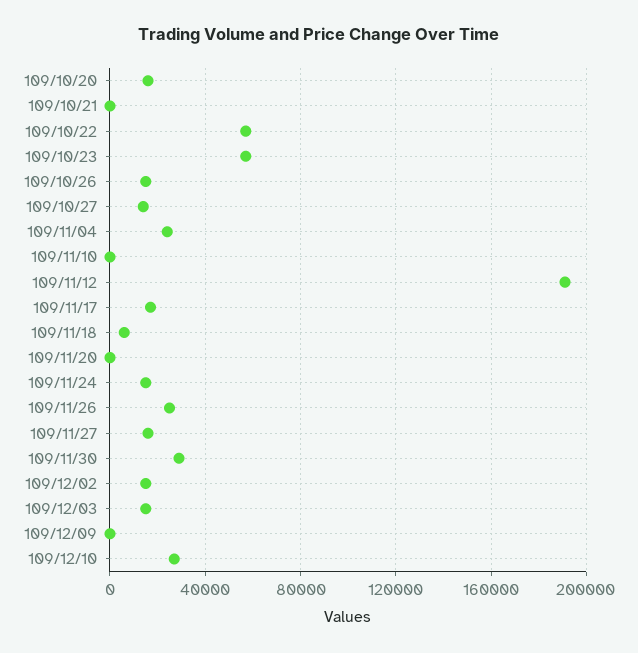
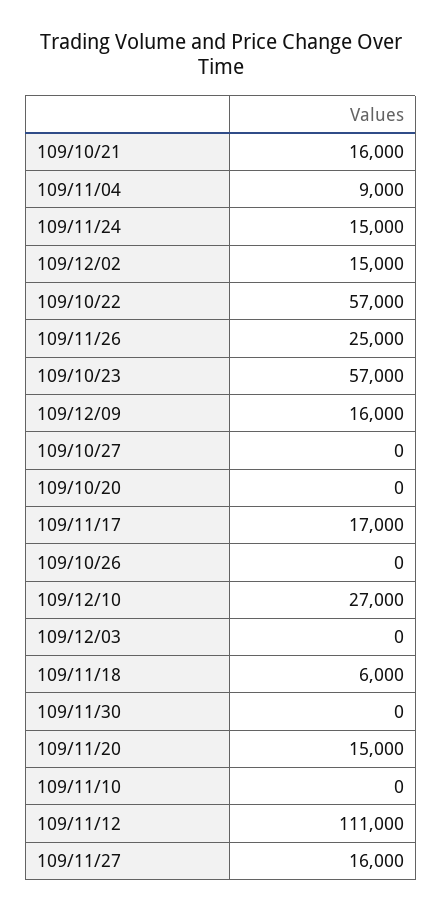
  {
-   "109/10/20": 15000,
+   "109/10/20": 0,
-   "109/10/21": 0,
+   "109/10/21": 16000,
    "109/10/22": 57000,
    "109/10/23": 57000,
-   "109/10/26": 15000,
+   "109/10/26": 0,
-   "109/10/27": 15000,
+   "109/10/27": 0,
-   "109/11/04": 25000,
+   "109/11/04": 9000,
    "109/11/10": 0,
-   "109/11/12": 190000,
+   "109/11/12": 111000,
    "109/11/17": 17000,
    "109/11/18": 6000,
-   "109/11/20": 0,
+   "109/11/20": 15000,
    "109/11/24": 15000,
    "109/11/26": 25000,
    "109/11/27": 16000,
-   "109/11/30": 30000,
+   "109/11/30": 0,
    "109/12/02": 15000,
-   "109/12/03": 15000,
+   "109/12/03": 0,
-   "109/12/09": 0,
+   "109/12/09": 16000,
    "109/12/10": 27000
  }

